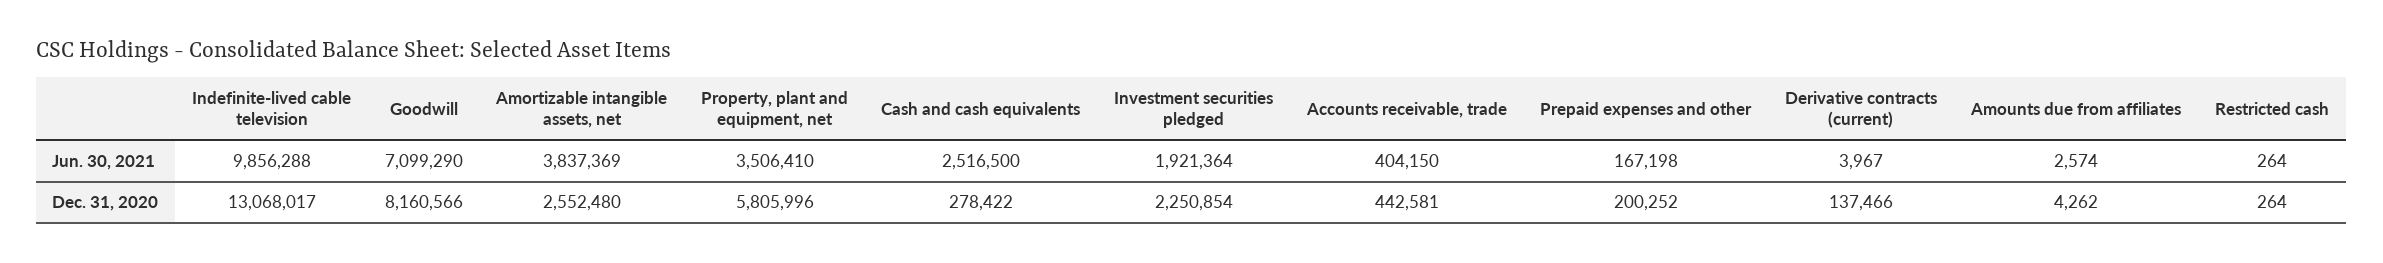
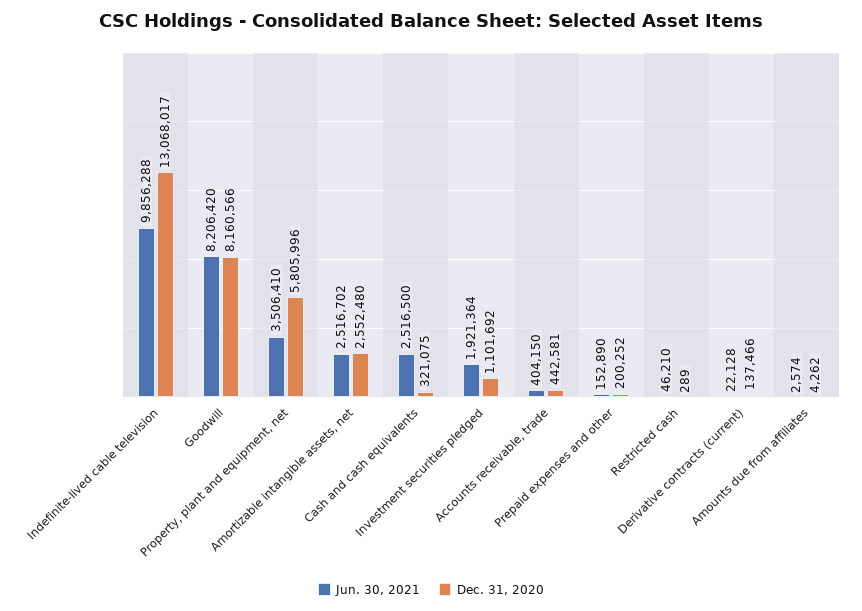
  {
    "Jun. 30, 2021": {
      "Indefinite-lived cable television": 9856288,
-     "Goodwill": 7099290,
+     "Goodwill": 8206420,
-     "Amortizable intangible assets, net": 3837369,
+     "Amortizable intangible assets, net": 2516702,
      "Property, plant and equipment, net": 3506410,
      "Cash and cash equivalents": 2516500,
      "Investment securities pledged": 1921364,
      "Accounts receivable, trade": 404150,
-     "Prepaid expenses and other": 167198,
+     "Prepaid expenses and other": 152890,
-     "Derivative contracts (current)": 3967,
+     "Derivative contracts (current)": 22128,
      "Amounts due from affiliates": 2574,
-     "Restricted cash": 264
+     "Restricted cash": 46210
    },
    "Dec. 31, 2020": {
      "Indefinite-lived cable television": 13068017,
      "Goodwill": 8160566,
      "Amortizable intangible assets, net": 2552480,
      "Property, plant and equipment, net": 5805996,
-     "Cash and cash equivalents": 278422,
+     "Cash and cash equivalents": 321075,
-     "Investment securities pledged": 2250854,
+     "Investment securities pledged": 1101692,
      "Accounts receivable, trade": 442581,
      "Prepaid expenses and other": 200252,
      "Derivative contracts (current)": 137466,
      "Amounts due from affiliates": 4262,
-     "Restricted cash": 264
+     "Restricted cash": 289
    }
  }

